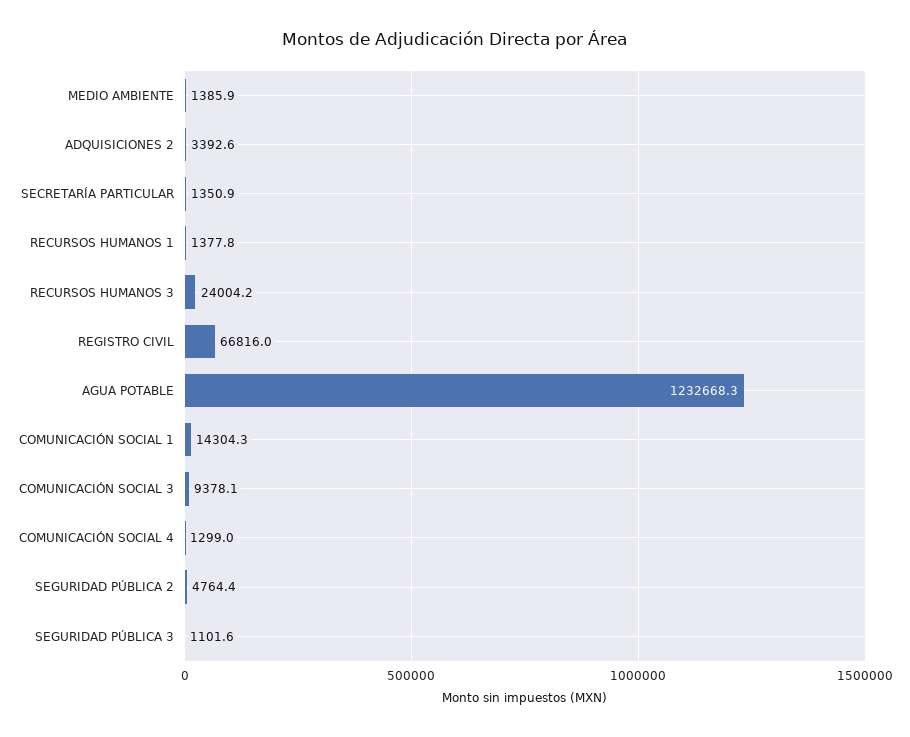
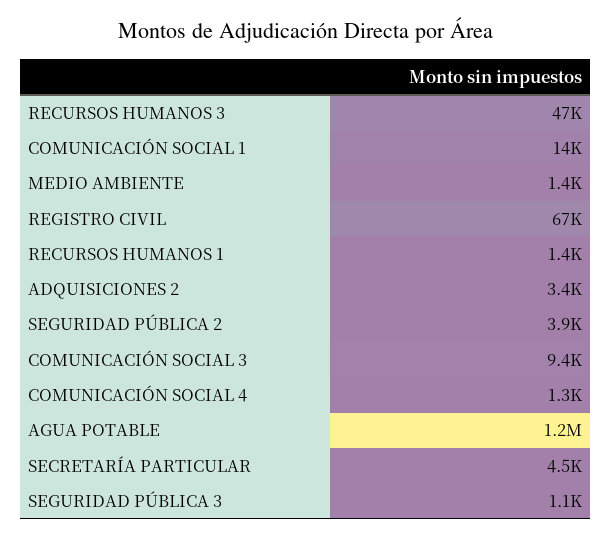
  {
    "MEDIO AMBIENTE": 1385.9,
    "ADQUISICIONES 2": 3392.6,
-   "SECRETARÍA PARTICULAR": 1350.9,
+   "SECRETARÍA PARTICULAR": 4500,
    "RECURSOS HUMANOS 1": 1377.8,
-   "RECURSOS HUMANOS 3": 24004.2,
+   "RECURSOS HUMANOS 3": 47000,
    "REGISTRO CIVIL": 66816,
    "AGUA POTABLE": 1232668.3,
    "COMUNICACIÓN SOCIAL 1": 14304.3,
    "COMUNICACIÓN SOCIAL 3": 9378.1,
    "COMUNICACIÓN SOCIAL 4": 1299,
-   "SEGURIDAD PÚBLICA 2": 4764.4,
+   "SEGURIDAD PÚBLICA 2": 3900,
    "SEGURIDAD PÚBLICA 3": 1101.6
  }

